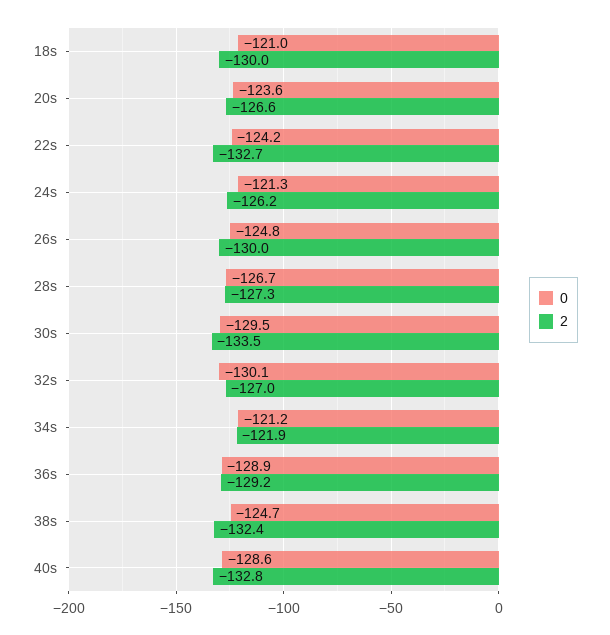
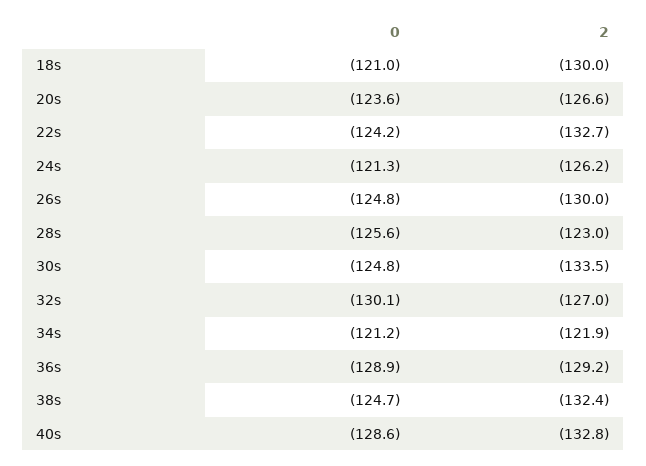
  {
    "0": {
      "18s": -121,
      "20s": -123.6,
      "22s": -124.2,
      "24s": -121.3,
      "26s": -124.8,
-     "28s": -126.7,
+     "28s": -125.6,
-     "30s": -129.5,
+     "30s": -124.8,
      "32s": -130.1,
      "34s": -121.2,
      "36s": -128.9,
      "38s": -124.7,
      "40s": -128.6
    },
    "2": {
      "18s": -130,
      "20s": -126.6,
      "22s": -132.7,
      "24s": -126.2,
      "26s": -130,
-     "28s": -127.3,
+     "28s": -123,
      "30s": -133.5,
      "32s": -127,
      "34s": -121.9,
      "36s": -129.2,
      "38s": -132.4,
      "40s": -132.8
    }
  }

